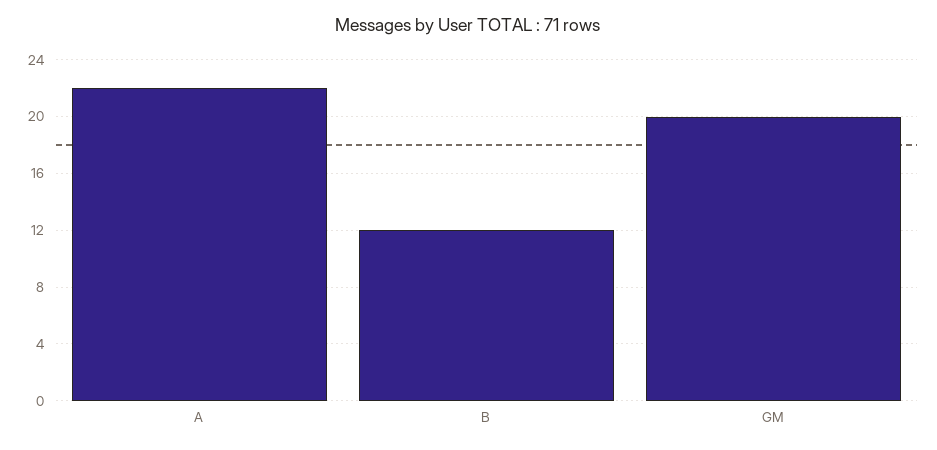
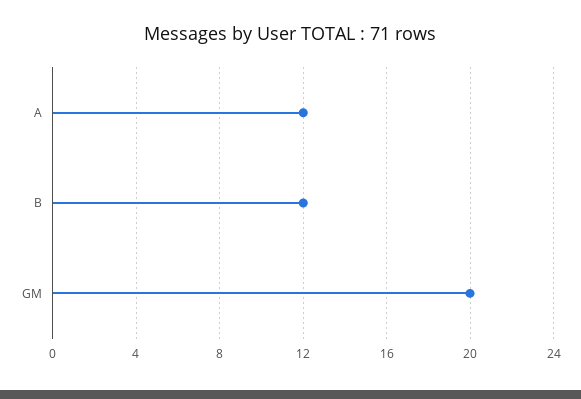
  {
-   "A": 22,
+   "A": 12,
    "B": 12,
    "GM": 20
  }

